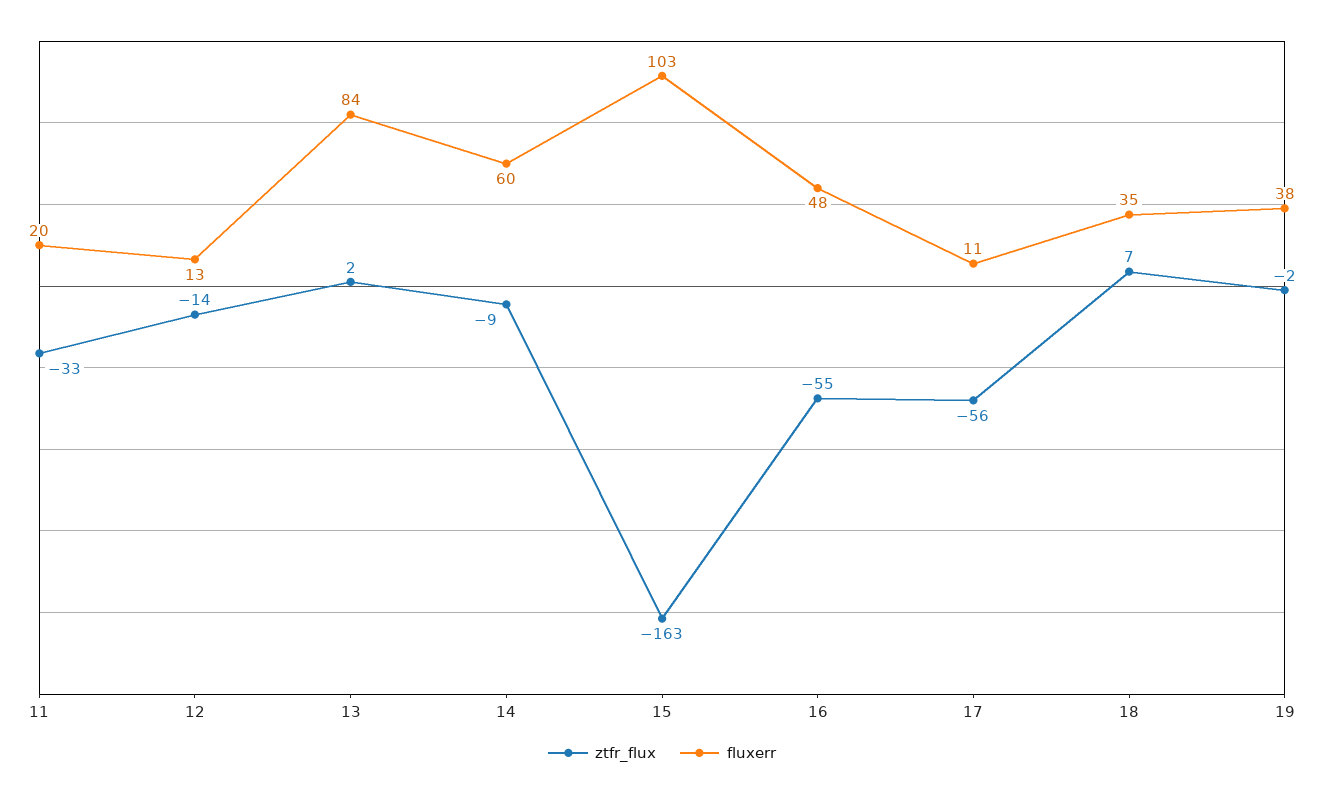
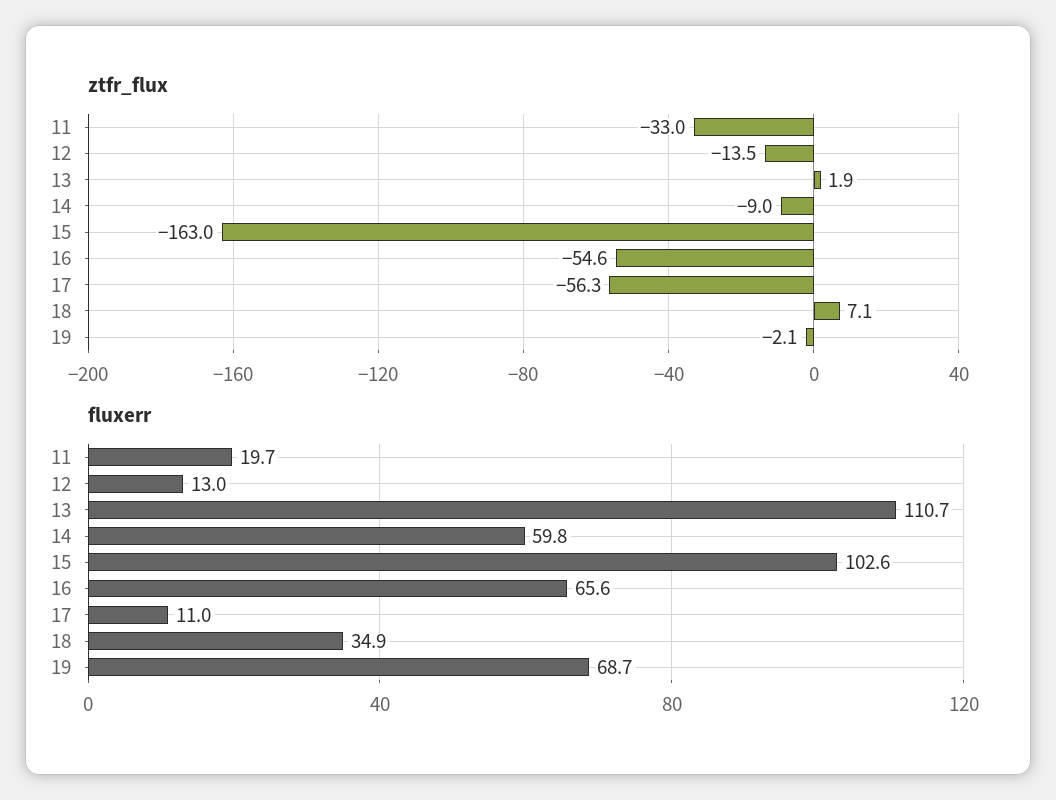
  {
    "ztfr_flux": {
      "11": -33,
      "12": -13.5,
      "13": 1.9,
      "14": -9,
      "15": -163,
      "16": -54.6,
      "17": -56.3,
      "18": 7.1,
      "19": -2.1
    },
    "fluxerr": {
      "11": 19.7,
      "12": 13,
-     "13": 84,
+     "13": 110.7,
      "14": 59.8,
      "15": 102.6,
-     "16": 48,
+     "16": 65.6,
      "17": 11,
      "18": 34.9,
-     "19": 38
+     "19": 68.7
    }
  }

